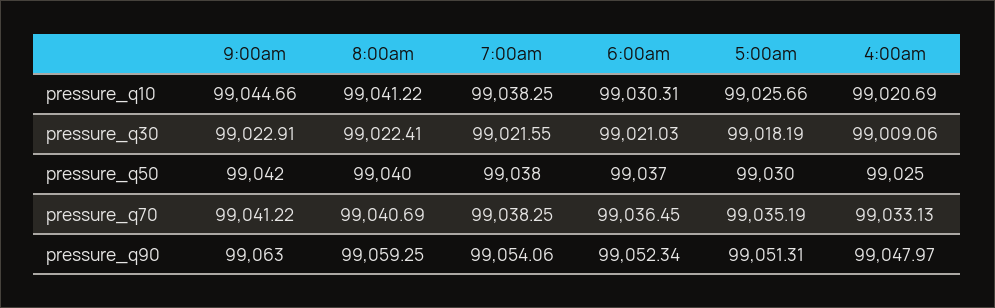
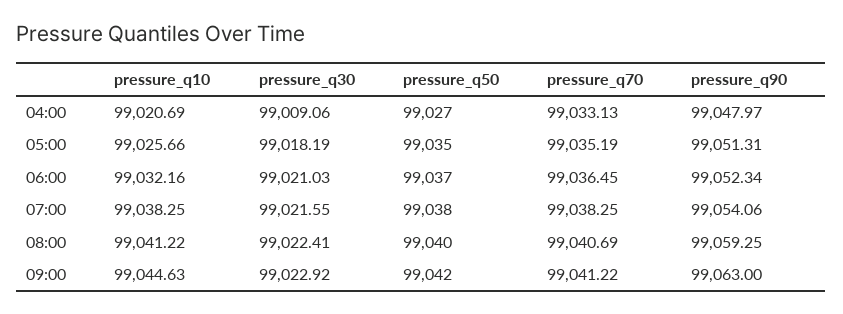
  {
    "9:00am": {
-     "pressure_q10": 99044.66,
+     "pressure_q10": 99044.63,
-     "pressure_q30": 99022.91,
+     "pressure_q30": 99022.92,
      "pressure_q50": 99042,
      "pressure_q70": 99041.22,
      "pressure_q90": 99063
    },
    "8:00am": {
      "pressure_q10": 99041.22,
      "pressure_q30": 99022.41,
      "pressure_q50": 99040,
      "pressure_q70": 99040.69,
      "pressure_q90": 99059.25
    },
    "7:00am": {
      "pressure_q10": 99038.25,
      "pressure_q30": 99021.55,
      "pressure_q50": 99038,
      "pressure_q70": 99038.25,
      "pressure_q90": 99054.06
    },
    "6:00am": {
-     "pressure_q10": 99030.31,
+     "pressure_q10": 99032.16,
      "pressure_q30": 99021.03,
      "pressure_q50": 99037,
      "pressure_q70": 99036.45,
      "pressure_q90": 99052.34
    },
    "5:00am": {
      "pressure_q10": 99025.66,
      "pressure_q30": 99018.19,
-     "pressure_q50": 99030,
+     "pressure_q50": 99035,
      "pressure_q70": 99035.19,
      "pressure_q90": 99051.31
    },
    "4:00am": {
      "pressure_q10": 99020.69,
      "pressure_q30": 99009.06,
-     "pressure_q50": 99025,
+     "pressure_q50": 99027,
      "pressure_q70": 99033.13,
      "pressure_q90": 99047.97
    }
  }

